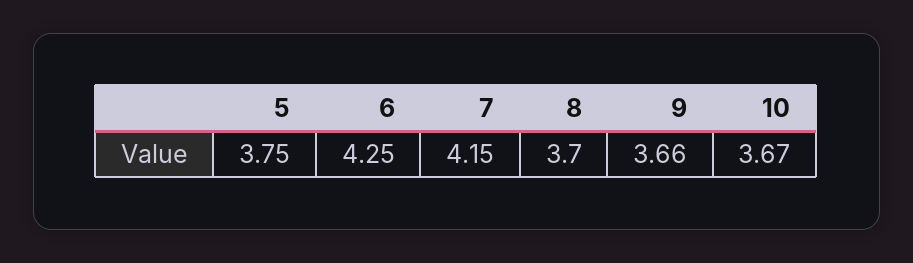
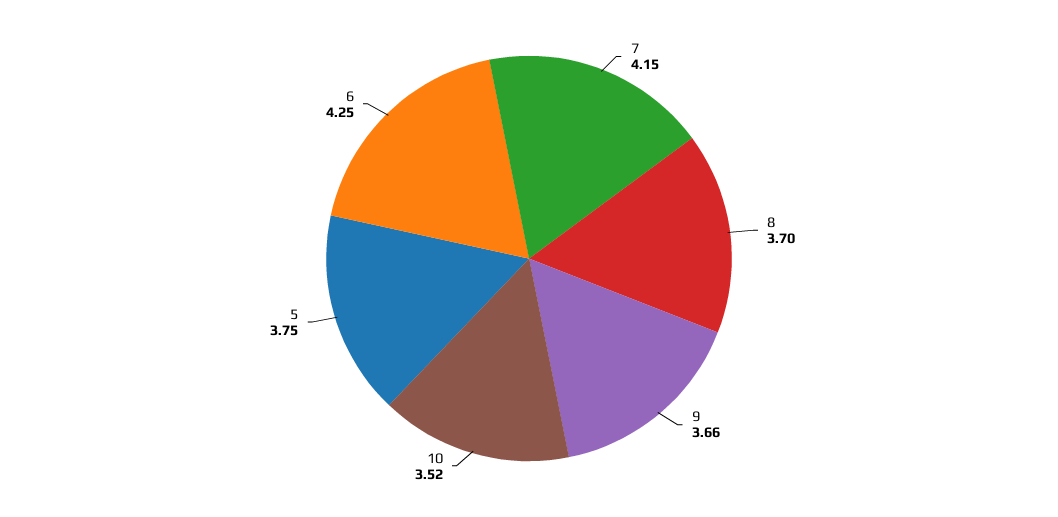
  {
    "5": 3.75,
    "6": 4.25,
    "7": 4.15,
    "8": 3.7,
    "9": 3.66,
-   "10": 3.67
+   "10": 3.52
  }

